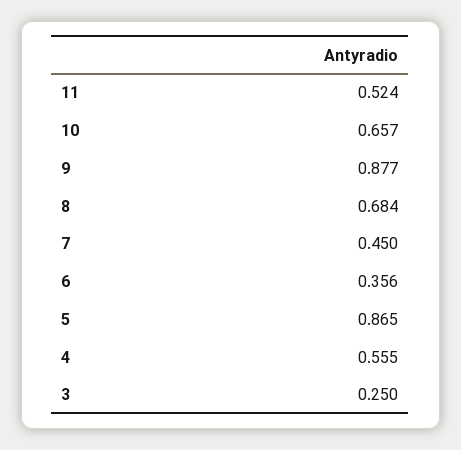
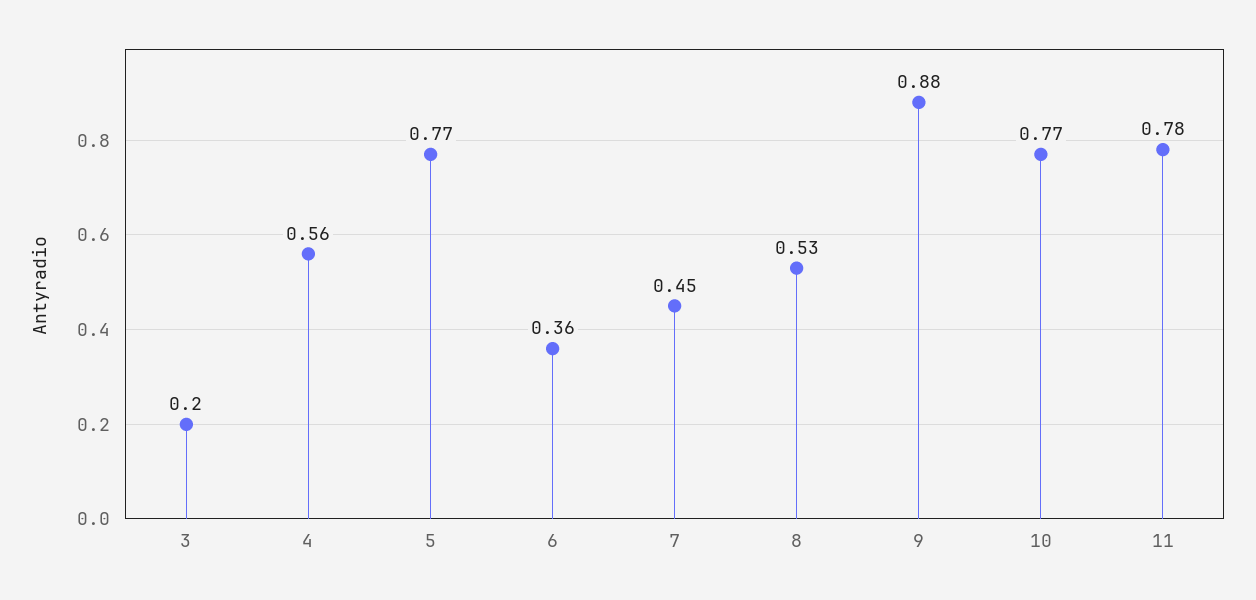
  {
-   "11": 0.524,
+   "11": 0.78,
-   "10": 0.657,
+   "10": 0.77,
    "9": 0.877,
-   "8": 0.684,
+   "8": 0.53,
    "7": 0.45,
    "6": 0.356,
-   "5": 0.865,
+   "5": 0.77,
    "4": 0.555,
-   "3": 0.25
+   "3": 0.2
  }

